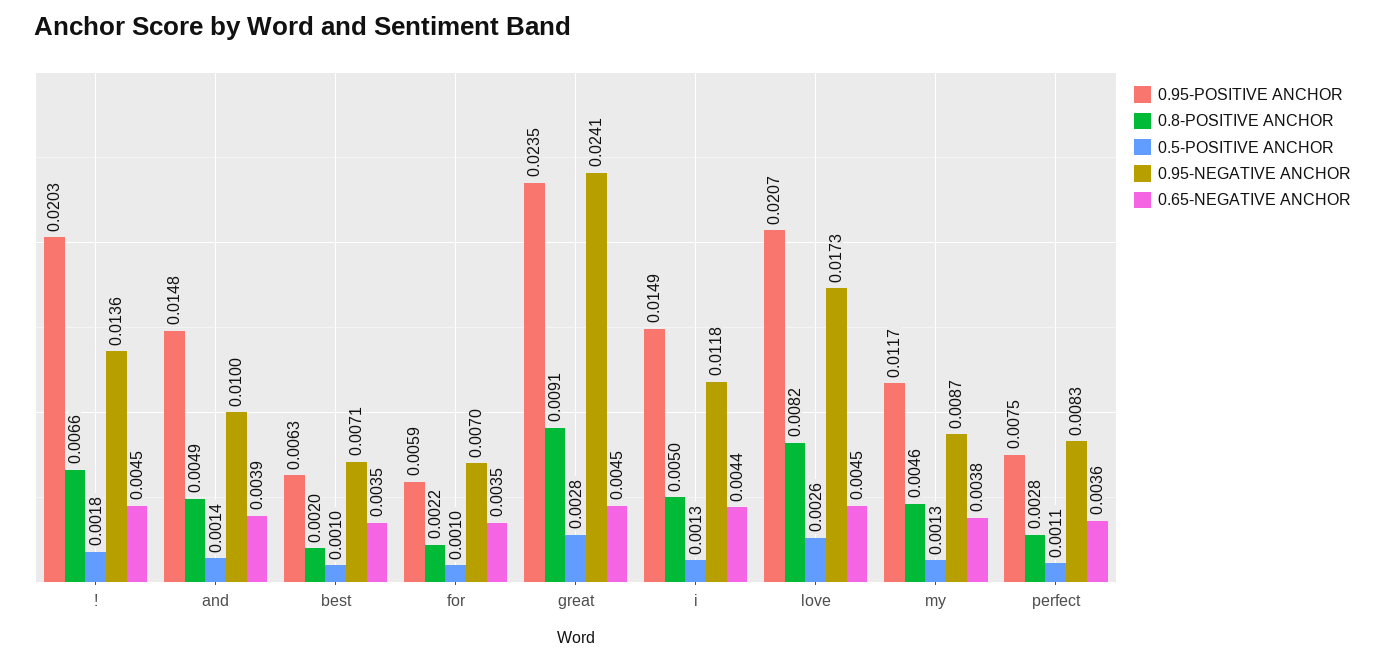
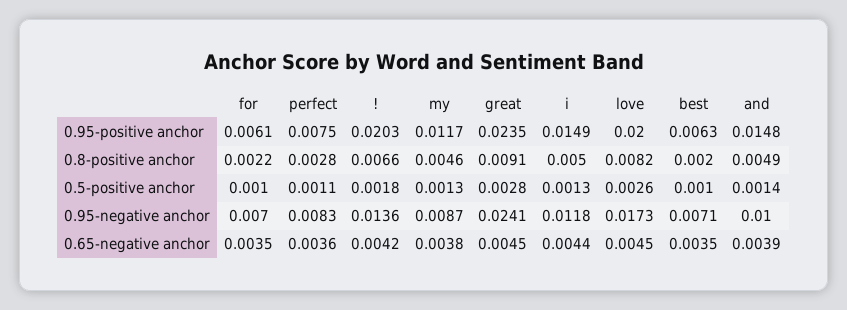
  {
    "0.95-POSITIVE ANCHOR": {
      "!": 0.0203,
      "and": 0.0148,
      "best": 0.0063,
-     "for": 0.0059,
+     "for": 0.0061,
      "great": 0.0235,
      "i": 0.0149,
-     "love": 0.0207,
+     "love": 0.02,
      "my": 0.0117,
      "perfect": 0.0075
    },
    "0.8-POSITIVE ANCHOR": {
      "!": 0.0066,
      "and": 0.0049,
      "best": 0.002,
      "for": 0.0022,
      "great": 0.0091,
      "i": 0.005,
      "love": 0.0082,
      "my": 0.0046,
      "perfect": 0.0028
    },
    "0.5-POSITIVE ANCHOR": {
      "!": 0.0018,
      "and": 0.0014,
      "best": 0.001,
      "for": 0.001,
      "great": 0.0028,
      "i": 0.0013,
      "love": 0.0026,
      "my": 0.0013,
      "perfect": 0.0011
    },
    "0.95-NEGATIVE ANCHOR": {
      "!": 0.0136,
      "and": 0.01,
      "best": 0.0071,
      "for": 0.007,
      "great": 0.0241,
      "i": 0.0118,
      "love": 0.0173,
      "my": 0.0087,
      "perfect": 0.0083
    },
    "0.65-NEGATIVE ANCHOR": {
-     "!": 0.0045,
+     "!": 0.0042,
      "and": 0.0039,
      "best": 0.0035,
      "for": 0.0035,
      "great": 0.0045,
      "i": 0.0044,
      "love": 0.0045,
      "my": 0.0038,
      "perfect": 0.0036
    }
  }

